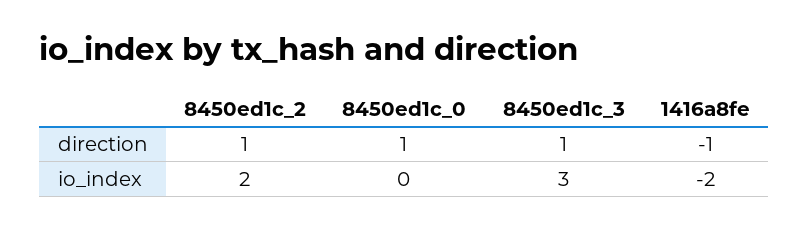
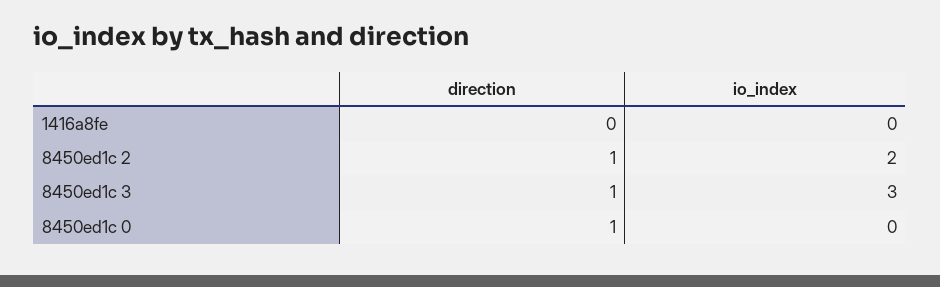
  {
    "8450ed1c_2": {
      "direction": 1,
      "io_index": 2
    },
    "8450ed1c_0": {
      "direction": 1,
      "io_index": 0
    },
    "8450ed1c_3": {
      "direction": 1,
      "io_index": 3
    },
    "1416a8fe": {
-     "direction": -1,
+     "direction": 0,
-     "io_index": -2
+     "io_index": 0
    }
  }

